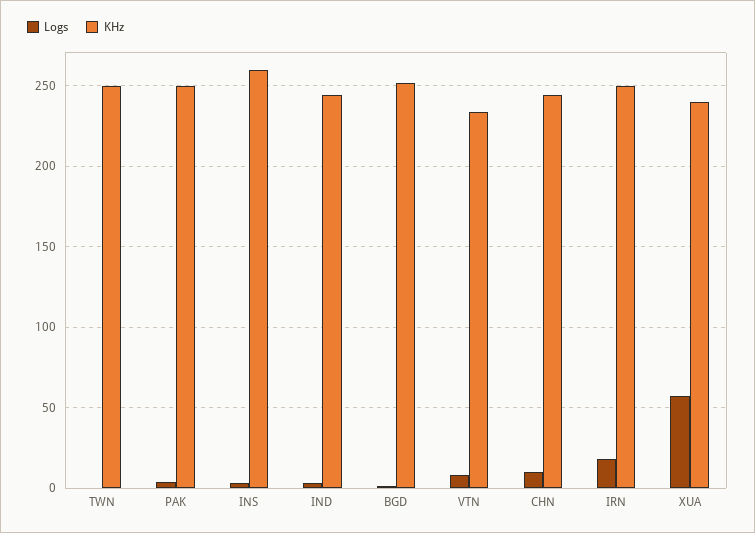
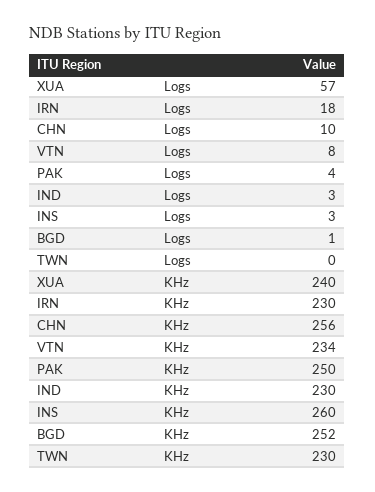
  {
    "Logs": {
      "TWN": 0,
      "PAK": 4,
      "INS": 3,
      "IND": 3,
      "BGD": 1,
      "VTN": 8,
      "CHN": 10,
      "IRN": 18,
      "XUA": 57
    },
    "KHz": {
-     "TWN": 250,
+     "TWN": 230,
      "PAK": 250,
      "INS": 260,
-     "IND": 245,
+     "IND": 230,
      "BGD": 252,
      "VTN": 234,
-     "CHN": 245,
+     "CHN": 256,
-     "IRN": 250,
+     "IRN": 230,
      "XUA": 240
    }
  }

